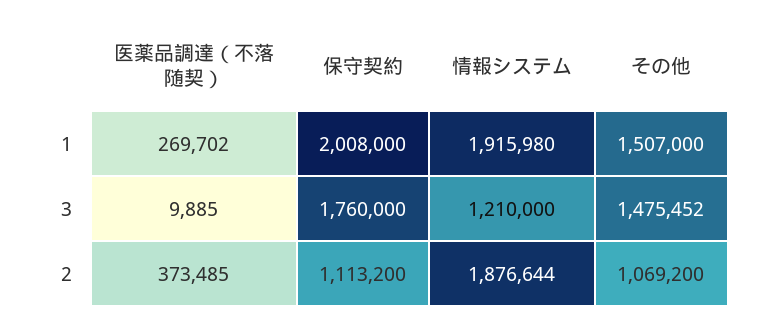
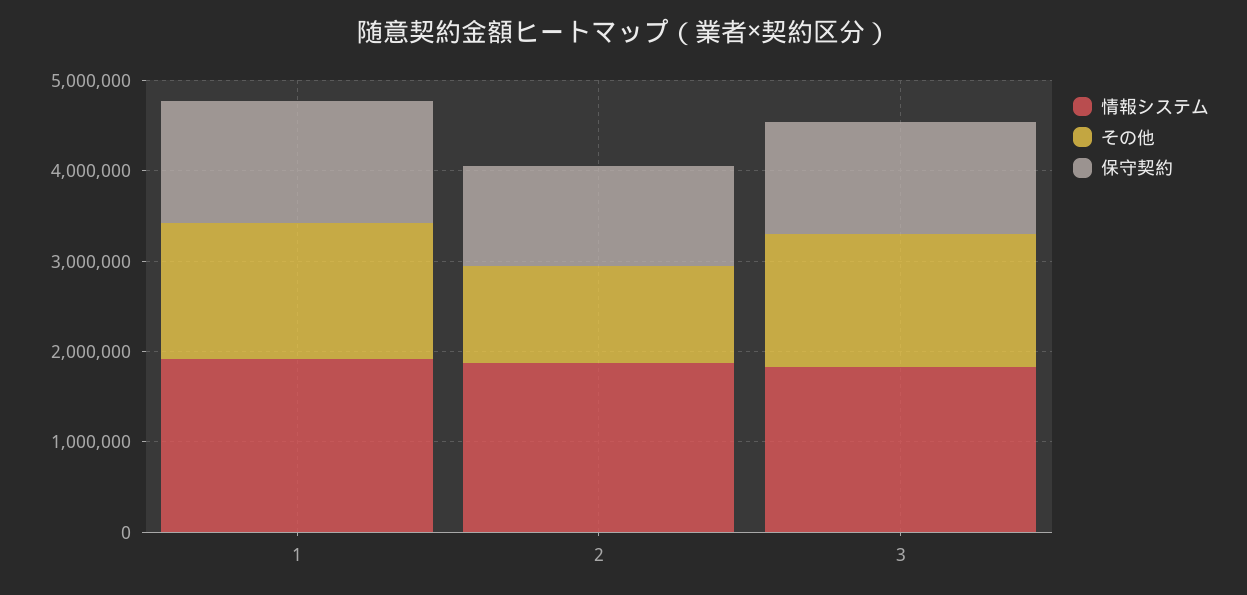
  {
-   "医薬品調達（不落随契）": {
-     "1": 269702,
-     "3": 9885,
-     "2": 373485
-   },
    "保守契約": {
-     "1": 2008000,
+     "1": 1400000,
-     "3": 1760000,
+     "3": 1200000,
      "2": 1113200
    },
    "情報システム": {
      "1": 1915980,
-     "3": 1210000,
+     "3": 1800000,
      "2": 1876644
    },
    "その他": {
      "1": 1507000,
      "3": 1475452,
      "2": 1069200
    }
  }

